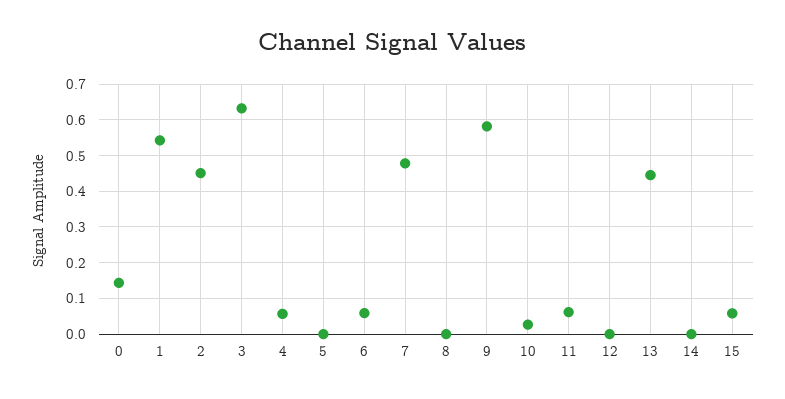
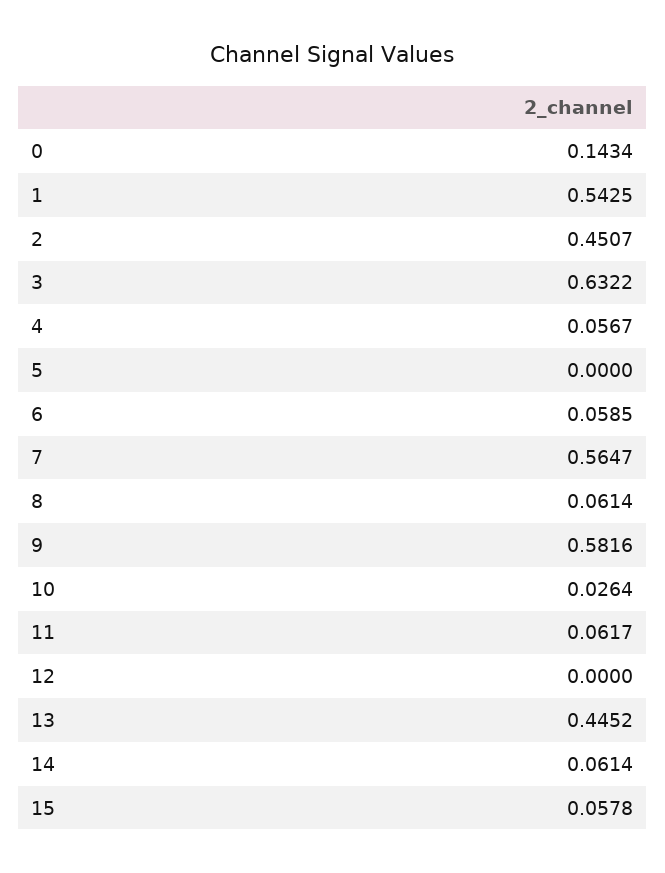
  {
    "0": 0.1434,
    "1": 0.5425,
    "2": 0.4507,
    "3": 0.6322,
    "4": 0.0567,
    "5": 0,
    "6": 0.0585,
-   "7": 0.48,
+   "7": 0.5647,
-   "8": 0,
+   "8": 0.0614,
    "9": 0.5816,
    "10": 0.0264,
    "11": 0.0617,
    "12": 0,
    "13": 0.4452,
-   "14": 0,
+   "14": 0.0614,
    "15": 0.0578
  }

